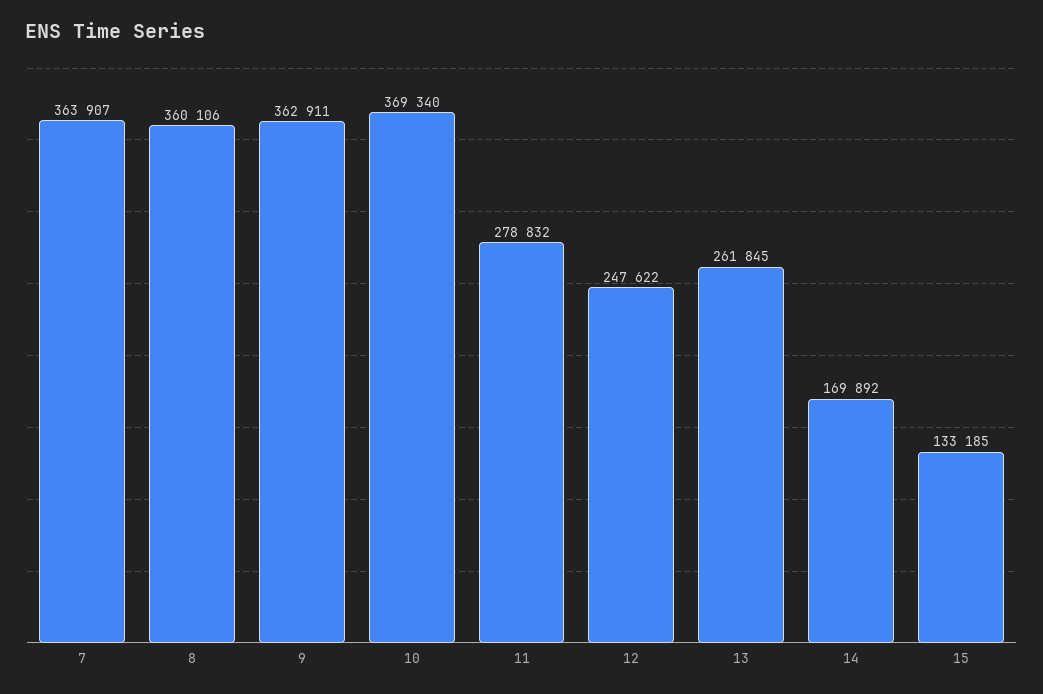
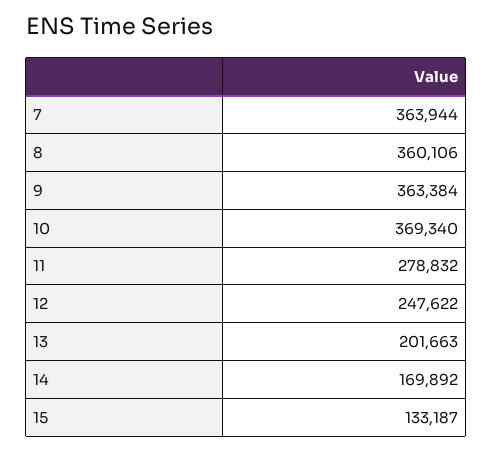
  {
-   "7": 363907,
+   "7": 363944,
    "8": 360106,
-   "9": 362911,
+   "9": 363384,
    "10": 369340,
    "11": 278832,
    "12": 247622,
-   "13": 261845,
+   "13": 201663,
    "14": 169892,
-   "15": 133185
+   "15": 133187
  }

